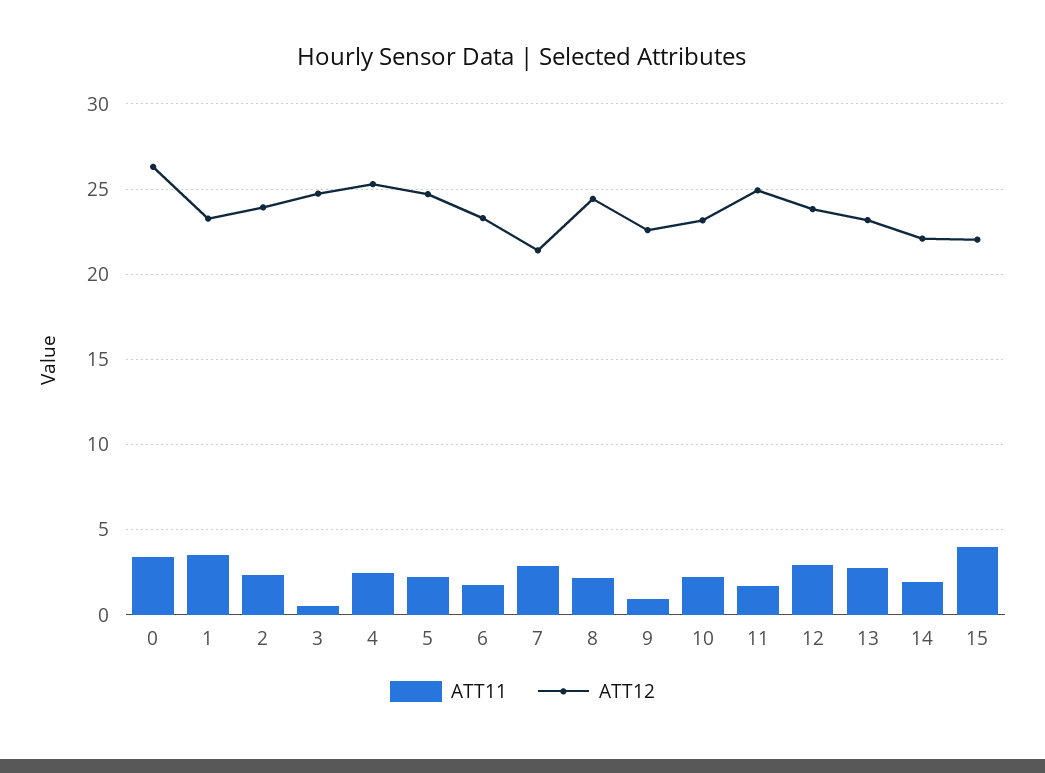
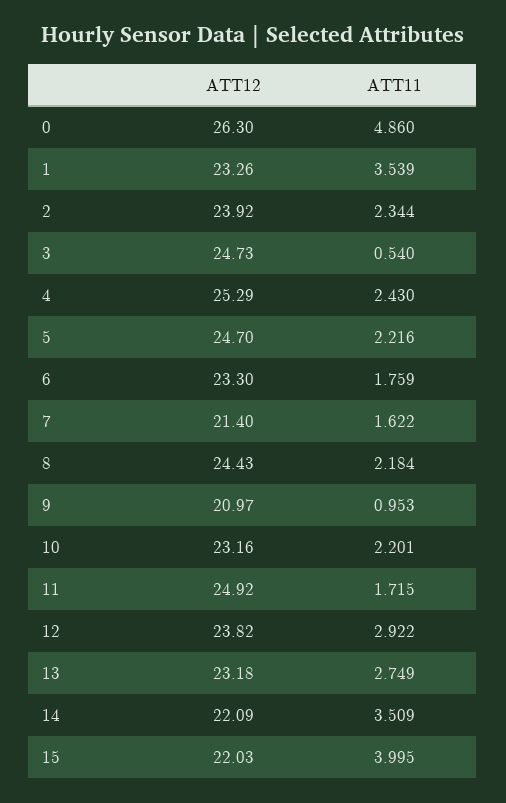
  {
    "ATT11": {
-     "0": 3.5,
+     "0": 4.86,
      "1": 3.539,
      "2": 2.344,
      "3": 0.54,
      "4": 2.43,
      "5": 2.216,
      "6": 1.759,
-     "7": 3,
+     "7": 1.622,
      "8": 2.184,
      "9": 0.953,
      "10": 2.201,
      "11": 1.715,
      "12": 2.922,
      "13": 2.749,
-     "14": 2,
+     "14": 3.509,
      "15": 3.995
    },
    "ATT12": {
      "0": 26.3,
      "1": 23.26,
      "2": 23.92,
      "3": 24.73,
      "4": 25.29,
      "5": 24.7,
      "6": 23.3,
      "7": 21.4,
      "8": 24.43,
-     "9": 22.5,
+     "9": 20.97,
      "10": 23.16,
      "11": 24.92,
      "12": 23.82,
      "13": 23.18,
      "14": 22.09,
      "15": 22.03
    }
  }

